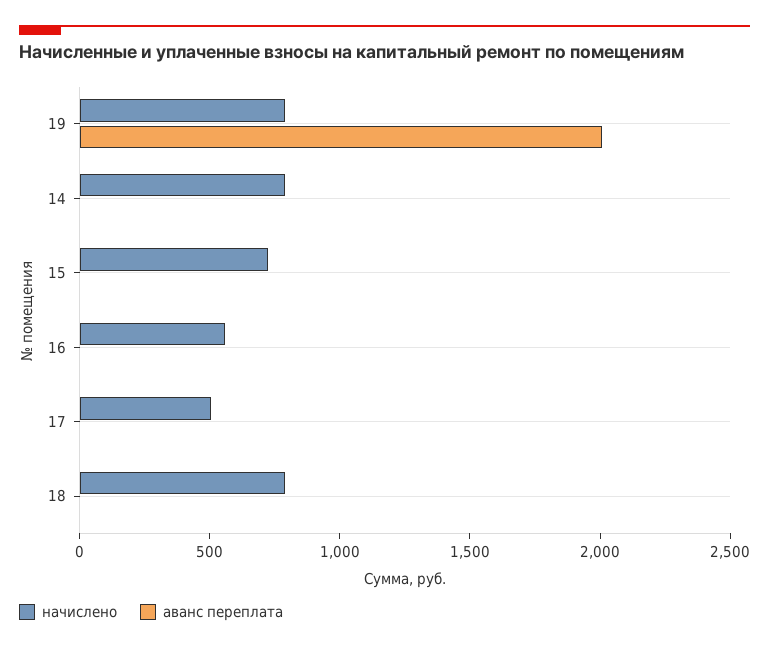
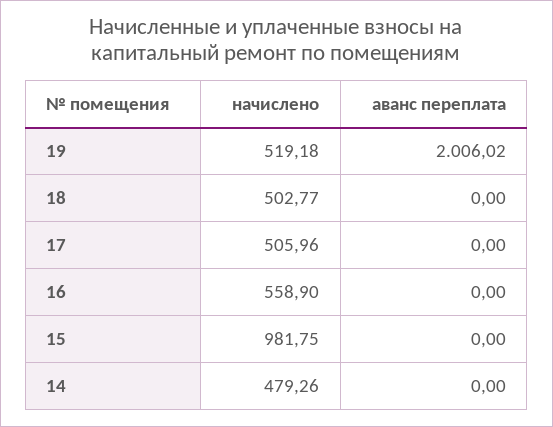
  {
    "начислено": {
-     "19": 800,
+     "19": 519.18,
-     "14": 800,
+     "14": 479.26,
-     "15": 700,
+     "15": 981.75,
      "16": 558.9,
      "17": 505.96,
-     "18": 800
+     "18": 502.77
    },
    "аванс переплата": {
      "19": 2006.02,
      "14": 0,
      "15": 0,
      "16": 0,
      "17": 0,
      "18": 0
    }
  }

